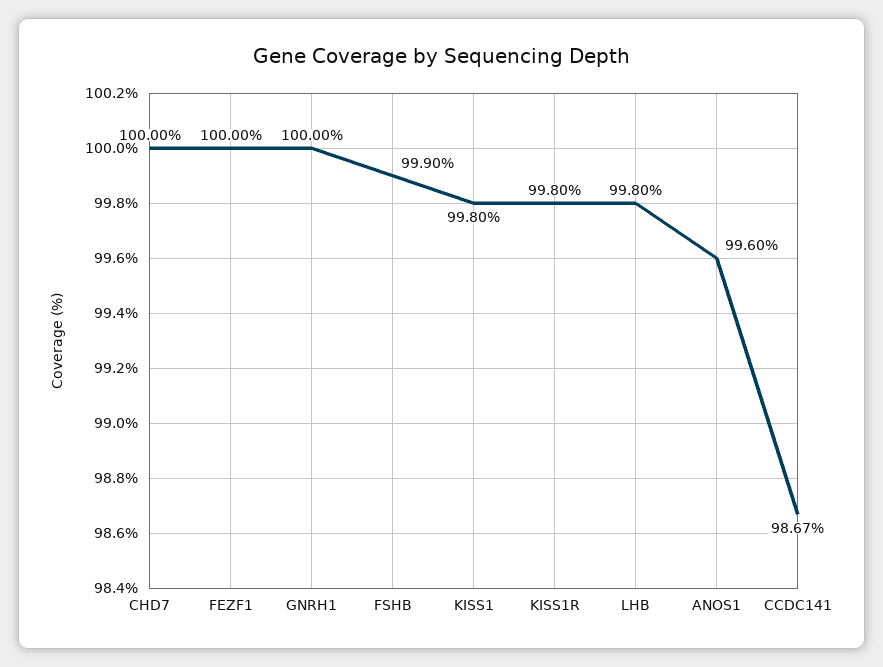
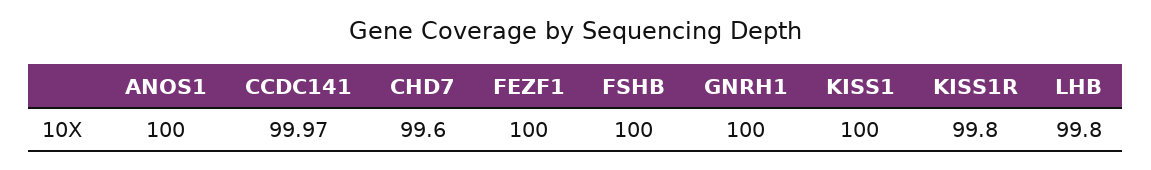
  {
-   "CHD7": 100,
+   "CHD7": 99.6,
    "FEZF1": 100,
    "GNRH1": 100,
-   "FSHB": 99.9,
+   "FSHB": 100,
-   "KISS1": 99.8,
+   "KISS1": 100,
    "KISS1R": 99.8,
    "LHB": 99.8,
-   "ANOS1": 99.6,
+   "ANOS1": 100,
-   "CCDC141": 98.67
+   "CCDC141": 99.97
  }

